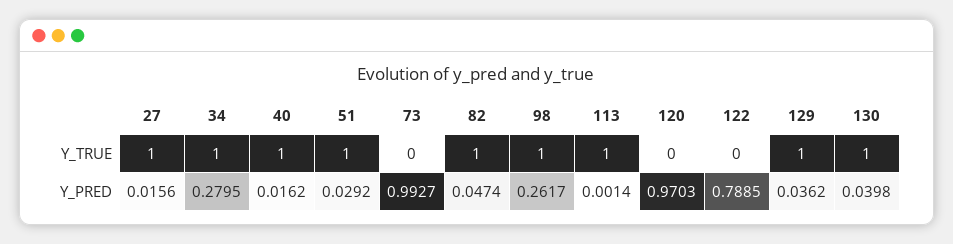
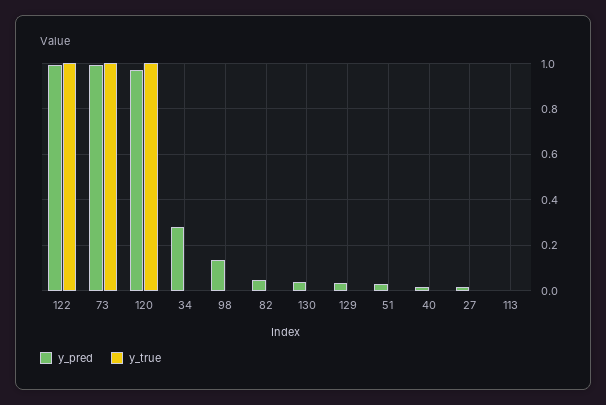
  {
    "Y_TRUE": {
-     "27": 1,
+     "27": 0,
-     "34": 1,
+     "34": 0,
-     "40": 1,
+     "40": 0,
-     "51": 1,
+     "51": 0,
-     "73": 0,
+     "73": 1,
-     "82": 1,
+     "82": 0,
-     "98": 1,
+     "98": 0,
-     "113": 1,
+     "113": 0,
-     "120": 0,
+     "120": 1,
-     "122": 0,
+     "122": 1,
-     "129": 1,
+     "129": 0,
-     "130": 1
+     "130": 0
    },
    "Y_PRED": {
      "27": 0.0156,
      "34": 0.2795,
      "40": 0.0162,
      "51": 0.0292,
      "73": 0.9927,
      "82": 0.0474,
-     "98": 0.2617,
+     "98": 0.15,
      "113": 0.0014,
      "120": 0.9703,
-     "122": 0.7885,
+     "122": 1,
      "129": 0.0362,
      "130": 0.0398
    }
  }

